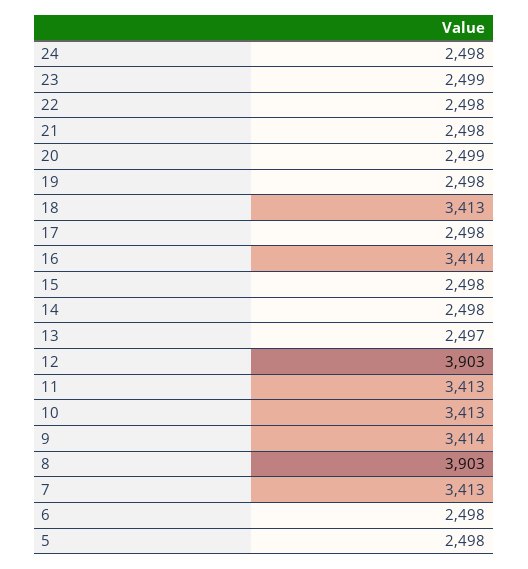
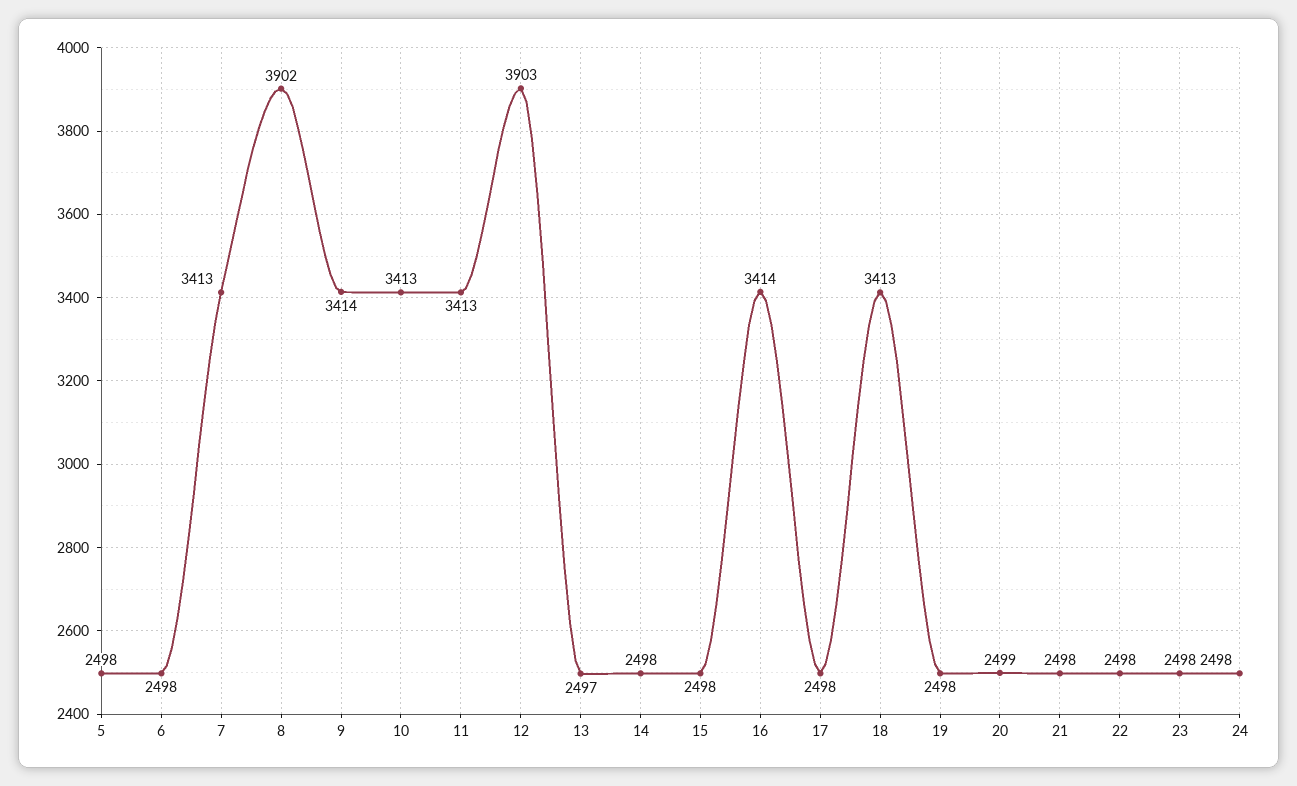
  {
    "24": 2498,
-   "23": 2499,
+   "23": 2498,
    "22": 2498,
    "21": 2498,
    "20": 2499,
    "19": 2498,
    "18": 3413,
    "17": 2498,
    "16": 3414,
    "15": 2498,
    "14": 2498,
    "13": 2497,
    "12": 3903,
    "11": 3413,
    "10": 3413,
    "9": 3414,
-   "8": 3903,
+   "8": 3902,
    "7": 3413,
    "6": 2498,
    "5": 2498
  }

